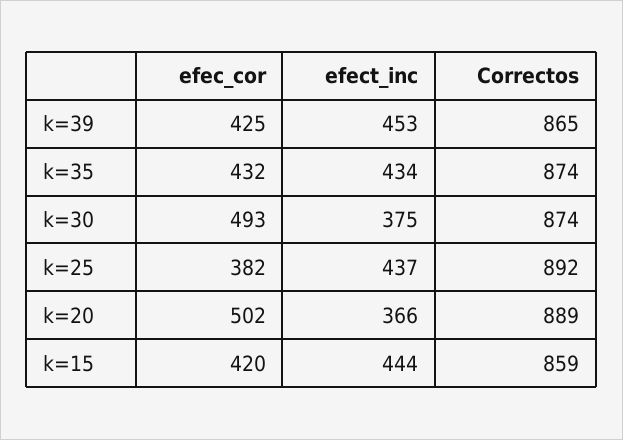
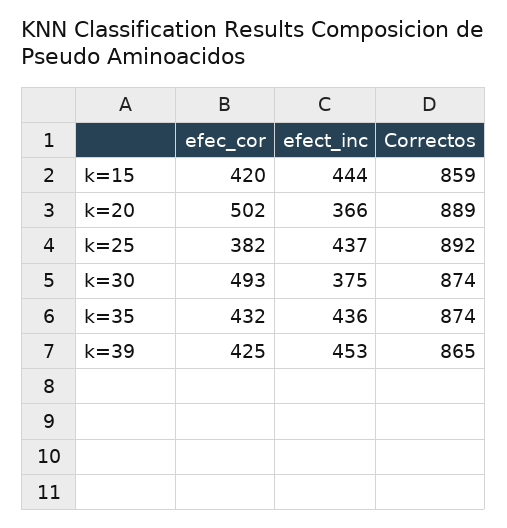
  {
    "efec_cor": {
      "k=39": 425,
      "k=35": 432,
      "k=30": 493,
      "k=25": 382,
      "k=20": 502,
      "k=15": 420
    },
    "efect_inc": {
      "k=39": 453,
-     "k=35": 434,
+     "k=35": 436,
      "k=30": 375,
      "k=25": 437,
      "k=20": 366,
      "k=15": 444
    },
    "Correctos": {
      "k=39": 865,
      "k=35": 874,
      "k=30": 874,
      "k=25": 892,
      "k=20": 889,
      "k=15": 859
    }
  }

